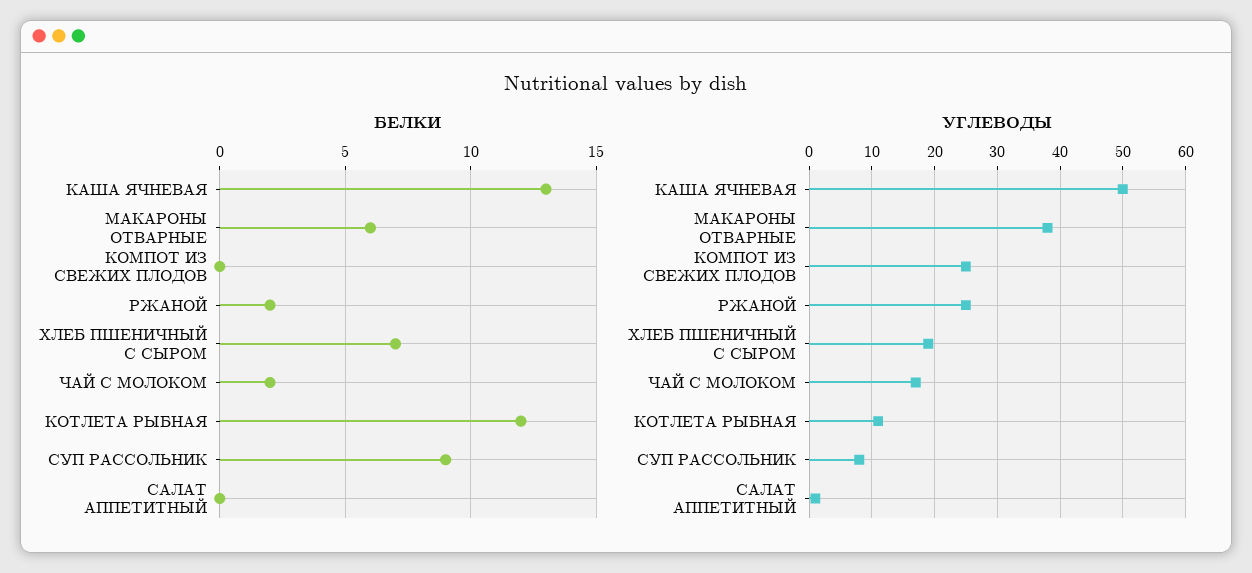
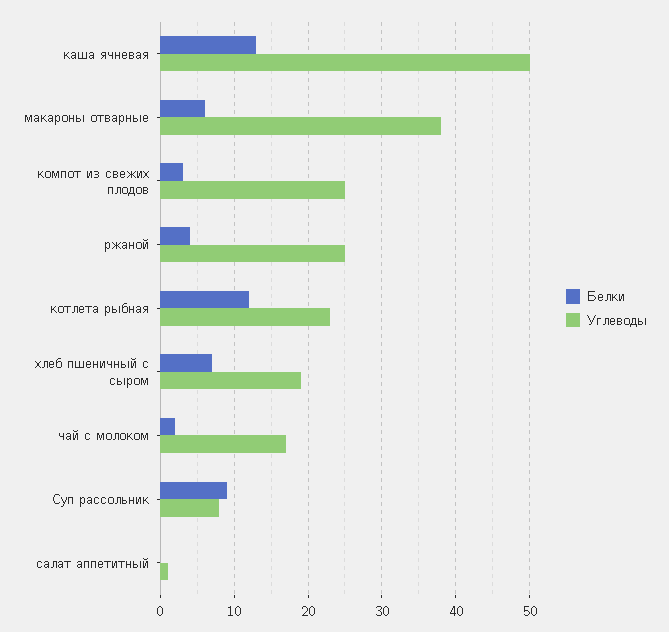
  {
    "БЕЛКИ": {
      "КАША ЯЧНЕВАЯ": 13,
      "МАКАРОНЫ ОТВАРНЫЕ": 6,
-     "КОМПОТ ИЗ СВЕЖИХ ПЛОДОВ": 0,
+     "КОМПОТ ИЗ СВЕЖИХ ПЛОДОВ": 3,
-     "РЖАНОЙ": 2,
+     "РЖАНОЙ": 4,
      "ХЛЕБ ПШЕНИЧНЫЙ С СЫРОМ": 7,
      "ЧАЙ С МОЛОКОМ": 2,
      "КОТЛЕТА РЫБНАЯ": 12,
      "СУП РАССОЛЬНИК": 9,
      "САЛАТ АППЕТИТНЫЙ": 0
    },
    "УГЛЕВОДЫ": {
      "КАША ЯЧНЕВАЯ": 50,
      "МАКАРОНЫ ОТВАРНЫЕ": 38,
      "КОМПОТ ИЗ СВЕЖИХ ПЛОДОВ": 25,
      "РЖАНОЙ": 25,
      "ХЛЕБ ПШЕНИЧНЫЙ С СЫРОМ": 19,
      "ЧАЙ С МОЛОКОМ": 17,
-     "КОТЛЕТА РЫБНАЯ": 11,
+     "КОТЛЕТА РЫБНАЯ": 23,
      "СУП РАССОЛЬНИК": 8,
      "САЛАТ АППЕТИТНЫЙ": 1
    }
  }

